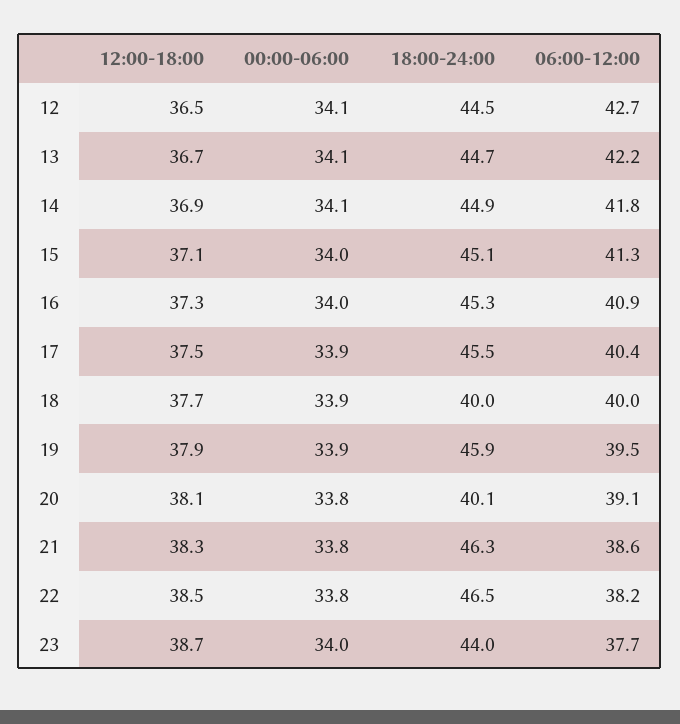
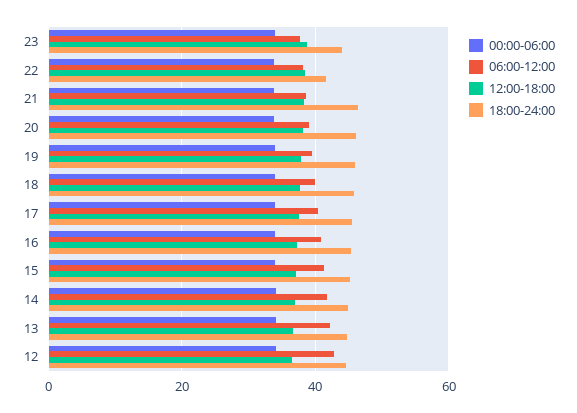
  {
    "12:00-18:00": {
      "12": 36.5,
      "13": 36.7,
      "14": 36.9,
      "15": 37.1,
      "16": 37.3,
      "17": 37.5,
      "18": 37.7,
      "19": 37.9,
      "20": 38.1,
      "21": 38.3,
      "22": 38.5,
      "23": 38.7
    },
    "00:00-06:00": {
      "12": 34.1,
      "13": 34.1,
      "14": 34.1,
      "15": 34,
      "16": 34,
      "17": 33.9,
      "18": 33.9,
      "19": 33.9,
      "20": 33.8,
      "21": 33.8,
      "22": 33.8,
      "23": 34
    },
    "18:00-24:00": {
      "12": 44.5,
      "13": 44.7,
      "14": 44.9,
      "15": 45.1,
      "16": 45.3,
      "17": 45.5,
-     "18": 40,
+     "18": 46,
      "19": 45.9,
-     "20": 40.1,
+     "20": 46,
      "21": 46.3,
-     "22": 46.5,
+     "22": 42,
      "23": 44
    },
    "06:00-12:00": {
      "12": 42.7,
      "13": 42.2,
      "14": 41.8,
      "15": 41.3,
      "16": 40.9,
      "17": 40.4,
      "18": 40,
      "19": 39.5,
      "20": 39.1,
      "21": 38.6,
      "22": 38.2,
      "23": 37.7
    }
  }

